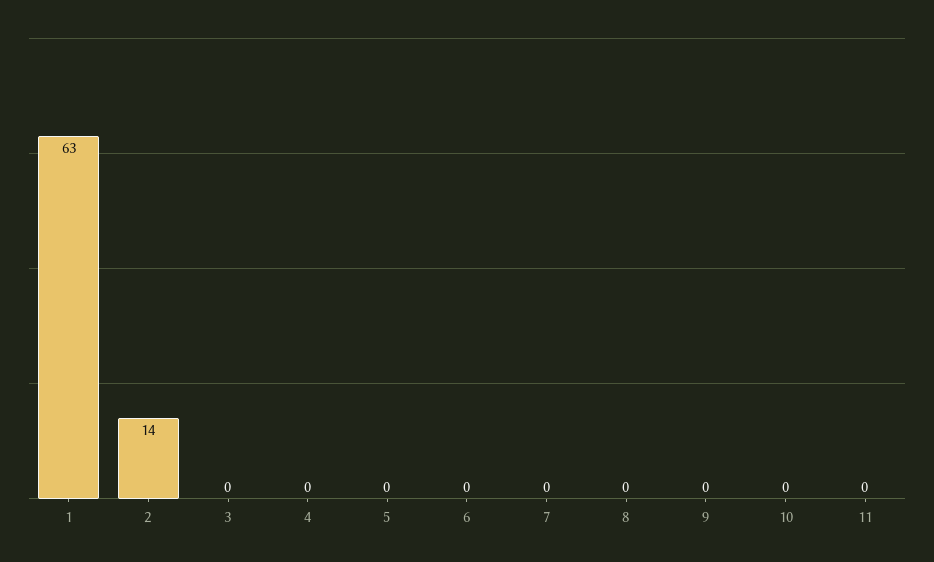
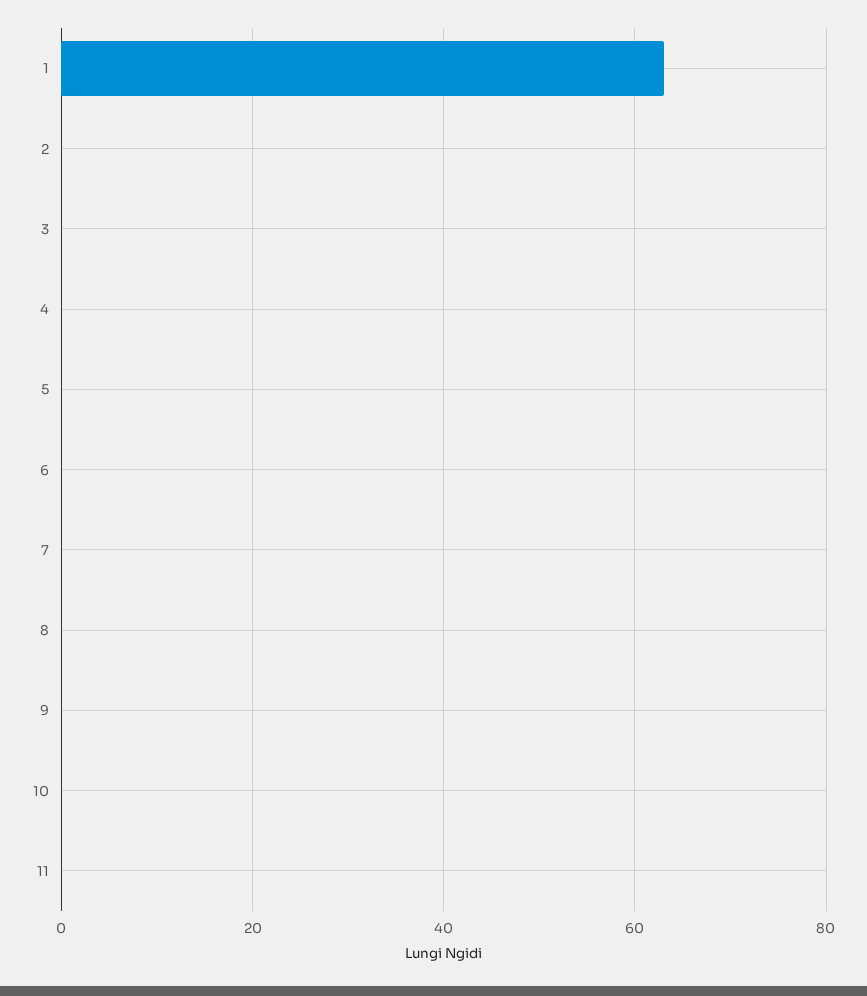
  {
    "1": 63,
-   "2": 14,
+   "2": 0,
    "3": 0,
    "4": 0,
    "5": 0,
    "6": 0,
    "7": 0,
    "8": 0,
    "9": 0,
    "10": 0,
    "11": 0
  }

